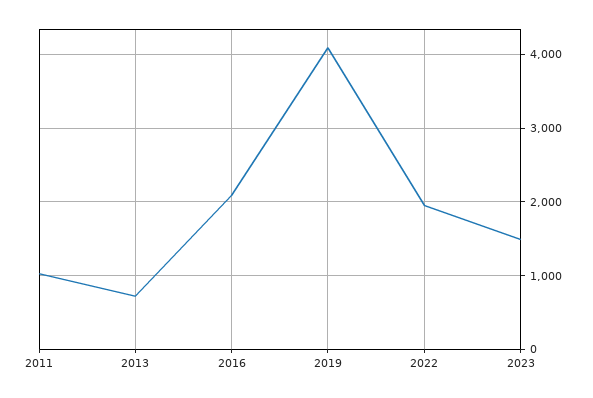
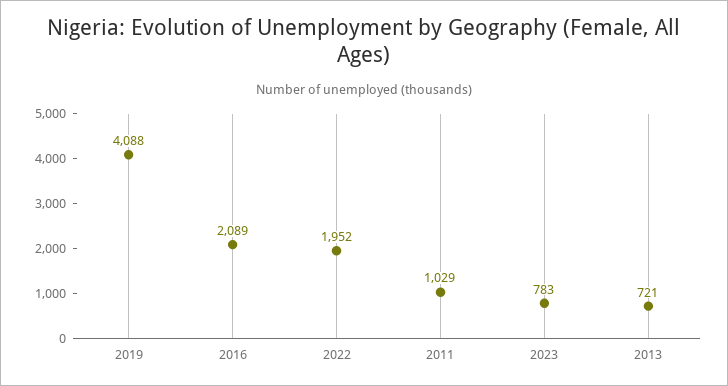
  {
    "2011": 1029,
    "2013": 721,
    "2016": 2089,
    "2019": 4088,
    "2022": 1952,
-   "2023": 1500
+   "2023": 783
  }

